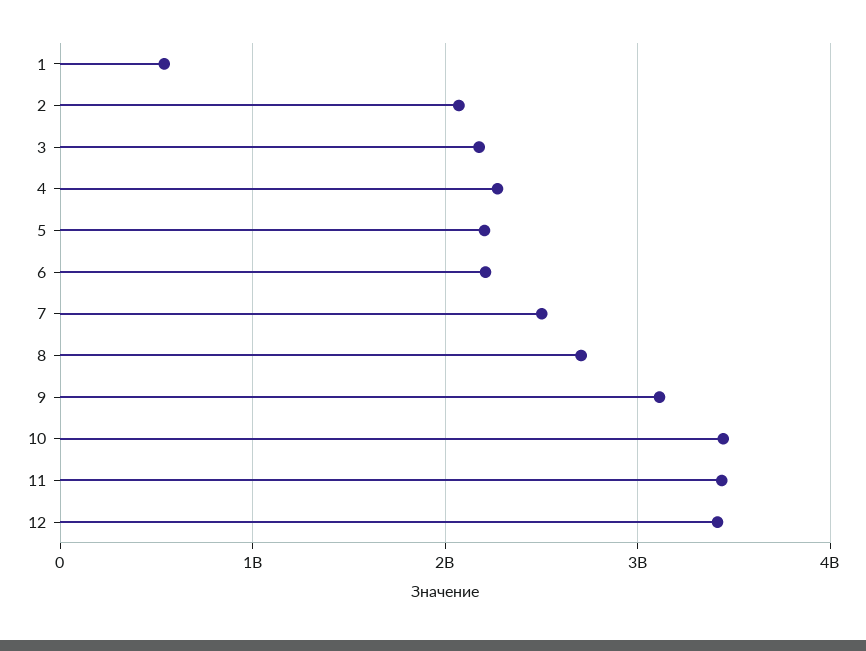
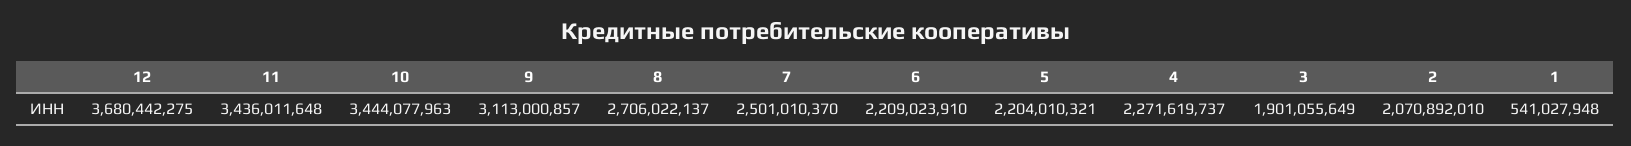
  {
    "1": 541027948,
    "2": 2070892010,
-   "3": 2200000000,
+   "3": 1901055649,
    "4": 2271619737,
    "5": 2204010321,
    "6": 2209023910,
    "7": 2501010370,
    "8": 2706022137,
    "9": 3113000857,
    "10": 3444077963,
    "11": 3436011648,
-   "12": 3400000000
+   "12": 3680442275
  }

